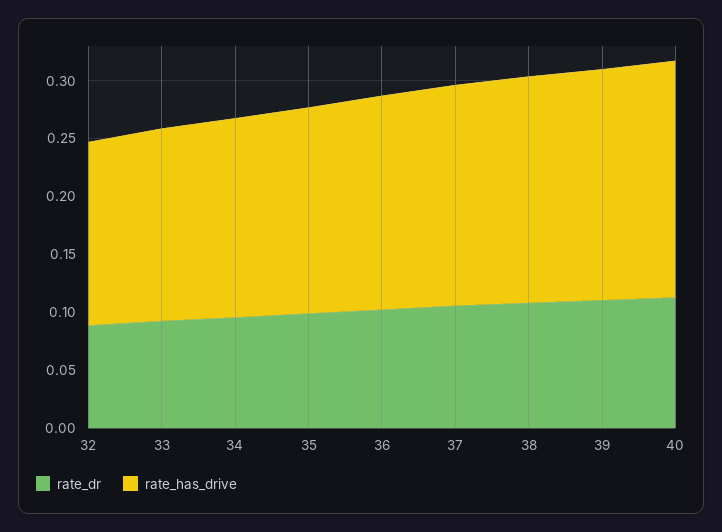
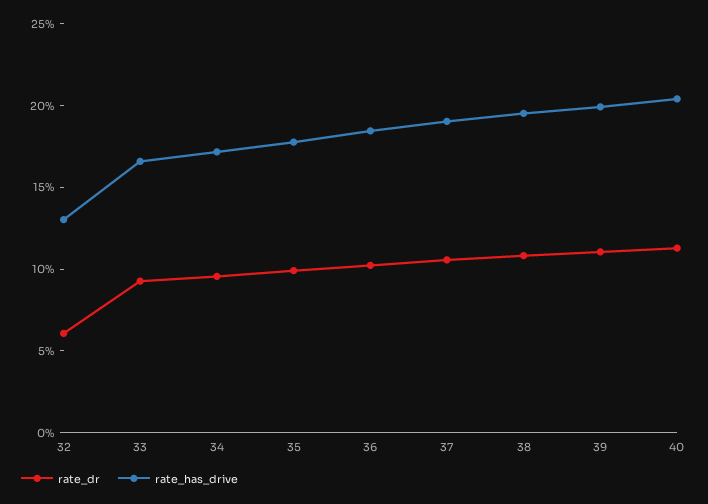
  {
    "rate_dr": {
-     "32": 0.09,
+     "32": 0.06,
      "33": 0.09,
      "34": 0.1,
      "35": 0.1,
      "36": 0.1,
      "37": 0.11,
      "38": 0.11,
      "39": 0.11,
      "40": 0.11
    },
    "rate_has_drive": {
-     "32": 0.16,
+     "32": 0.13,
      "33": 0.17,
      "34": 0.17,
      "35": 0.18,
      "36": 0.18,
      "37": 0.19,
      "38": 0.2,
      "39": 0.2,
      "40": 0.2
    }
  }

